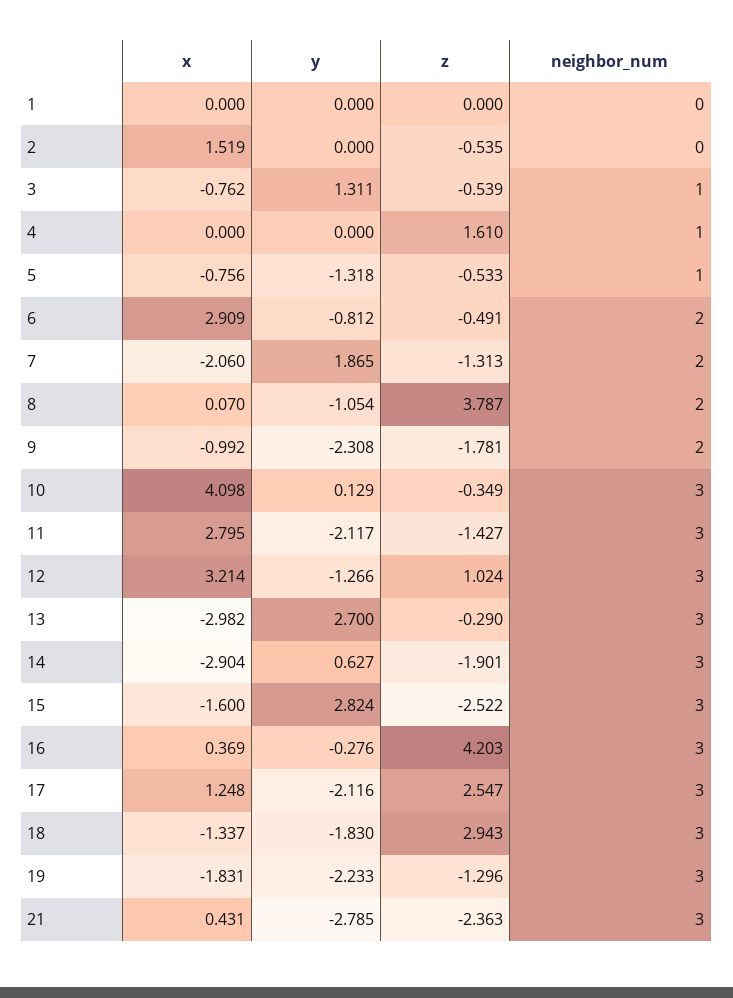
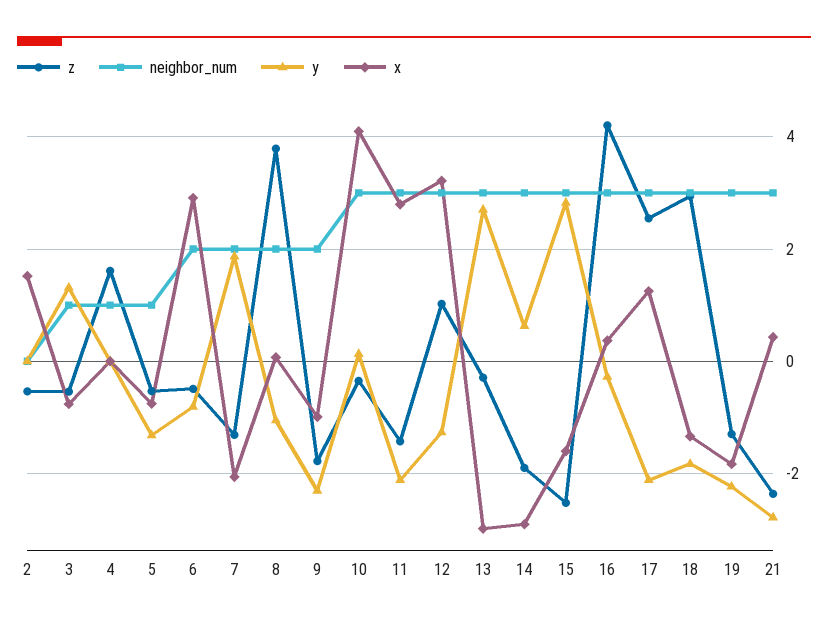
  {
    "x": {
-     "1": 0,
      "2": 1.519,
      "3": -0.762,
      "4": 0,
      "5": -0.756,
      "6": 2.909,
      "7": -2.06,
      "8": 0.07,
      "9": -0.992,
      "10": 4.098,
      "11": 2.795,
      "12": 3.214,
      "13": -2.982,
      "14": -2.904,
      "15": -1.6,
      "16": 0.369,
      "17": 1.248,
      "18": -1.337,
      "19": -1.831,
      "21": 0.431
    },
    "y": {
-     "1": 0,
      "2": 0,
      "3": 1.311,
      "4": 0,
      "5": -1.318,
      "6": -0.812,
      "7": 1.865,
      "8": -1.054,
      "9": -2.308,
      "10": 0.129,
      "11": -2.117,
      "12": -1.266,
      "13": 2.7,
      "14": 0.627,
      "15": 2.824,
      "16": -0.276,
      "17": -2.116,
      "18": -1.83,
      "19": -2.233,
      "21": -2.785
    },
    "z": {
-     "1": 0,
      "2": -0.535,
      "3": -0.539,
      "4": 1.61,
      "5": -0.533,
      "6": -0.491,
      "7": -1.313,
      "8": 3.787,
      "9": -1.781,
      "10": -0.349,
      "11": -1.427,
      "12": 1.024,
      "13": -0.29,
      "14": -1.901,
      "15": -2.522,
      "16": 4.203,
      "17": 2.547,
      "18": 2.943,
      "19": -1.296,
      "21": -2.363
    },
    "neighbor_num": {
-     "1": 0,
      "2": 0,
      "3": 1,
      "4": 1,
      "5": 1,
      "6": 2,
      "7": 2,
      "8": 2,
      "9": 2,
      "10": 3,
      "11": 3,
      "12": 3,
      "13": 3,
      "14": 3,
      "15": 3,
      "16": 3,
      "17": 3,
      "18": 3,
      "19": 3,
      "21": 3
    }
  }

